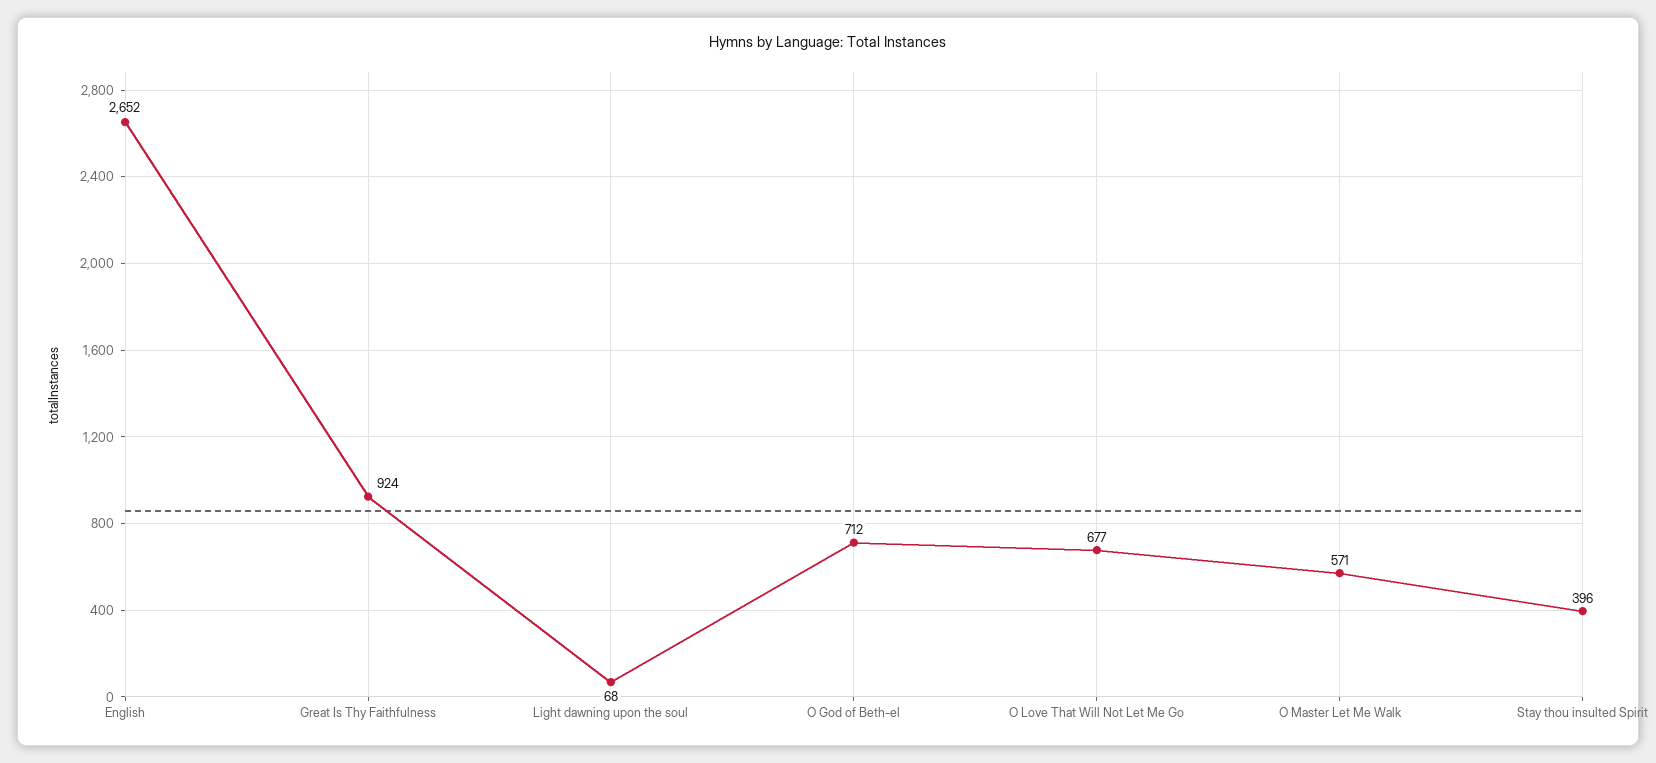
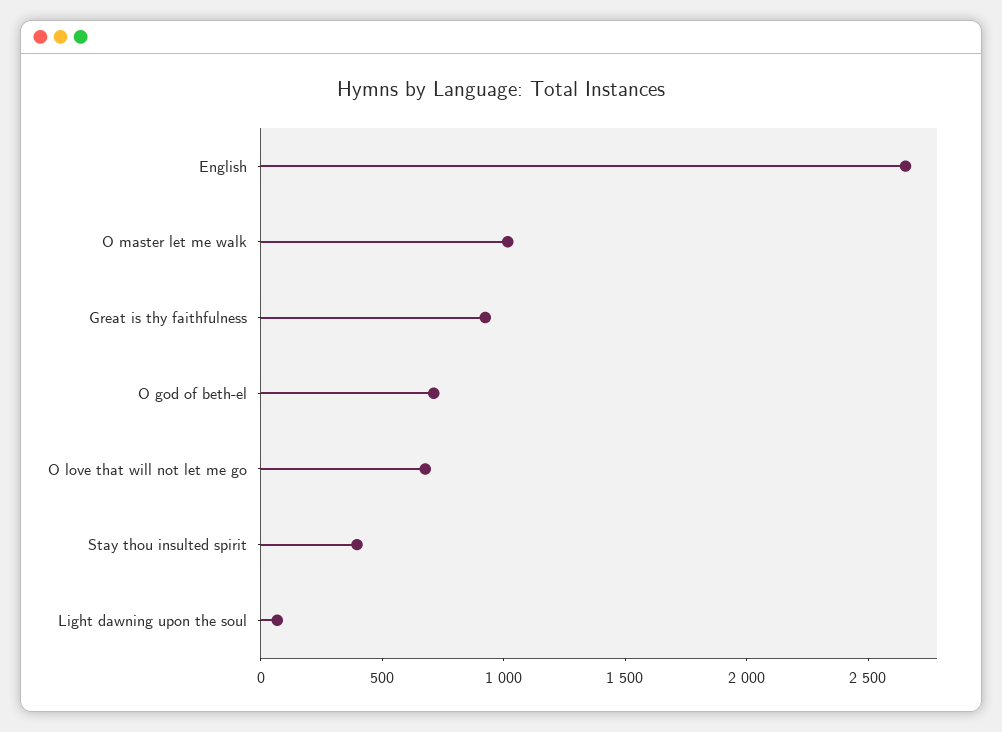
  {
    "English": 2652,
    "Great Is Thy Faithfulness": 924,
    "Light dawning upon the soul": 68,
    "O God of Beth-el": 712,
    "O Love That Will Not Let Me Go": 677,
-   "O Master Let Me Walk": 571,
+   "O Master Let Me Walk": 1000,
    "Stay thou insulted Spirit": 396
  }

